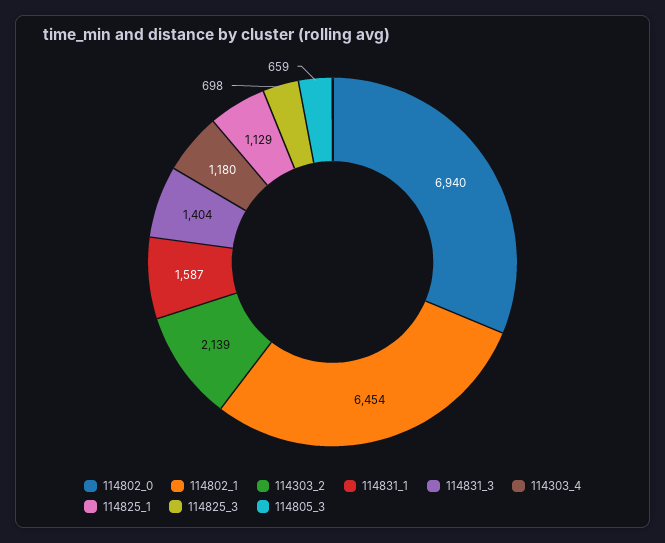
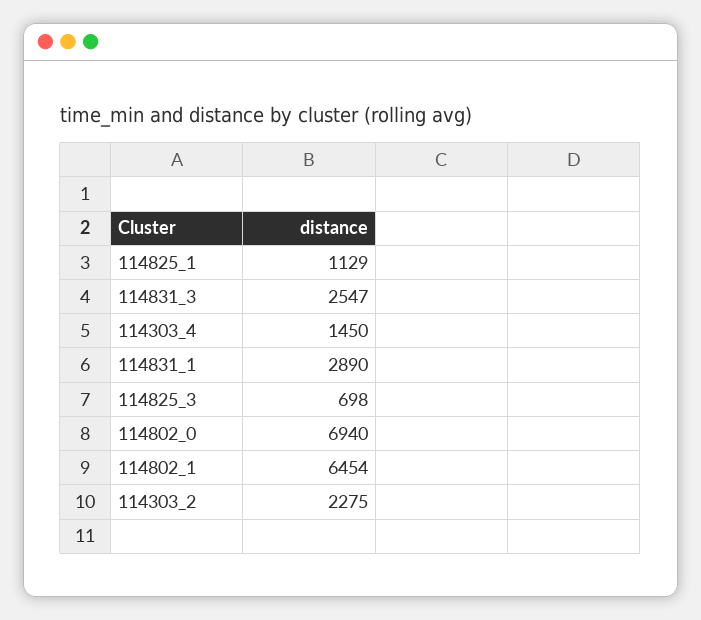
  {
    "114802_0": 6940,
    "114802_1": 6454,
-   "114303_2": 2139,
+   "114303_2": 2275,
-   "114831_1": 1587,
+   "114831_1": 2890,
-   "114831_3": 1404,
+   "114831_3": 2547,
-   "114303_4": 1180,
+   "114303_4": 1450,
    "114825_1": 1129,
-   "114825_3": 698,
+   "114825_3": 698
-   "114805_3": 659
  }

